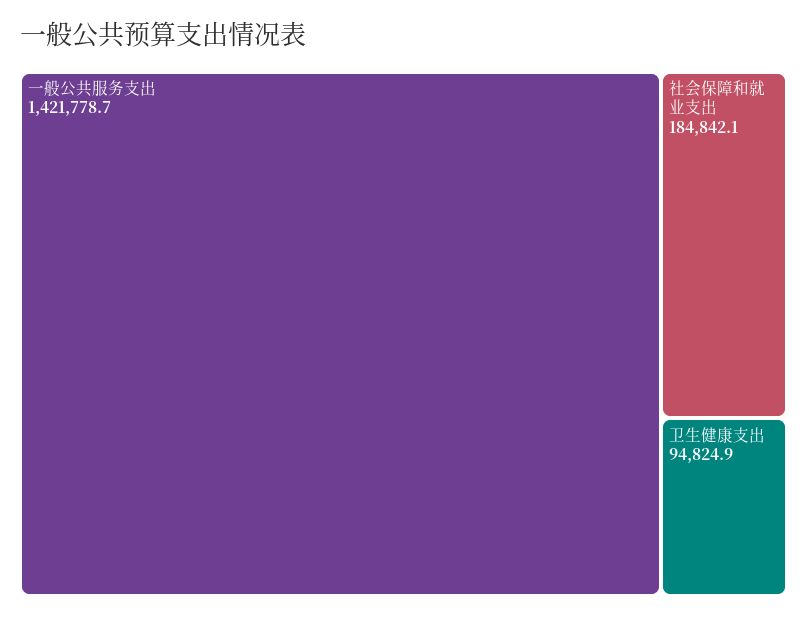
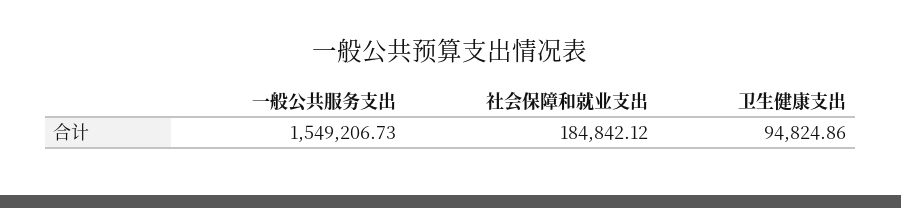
  {
-   "一般公共服务支出": 1421778.7,
+   "一般公共服务支出": 1549206.73,
    "社会保障和就业支出": 184842.12,
    "卫生健康支出": 94824.86
  }

